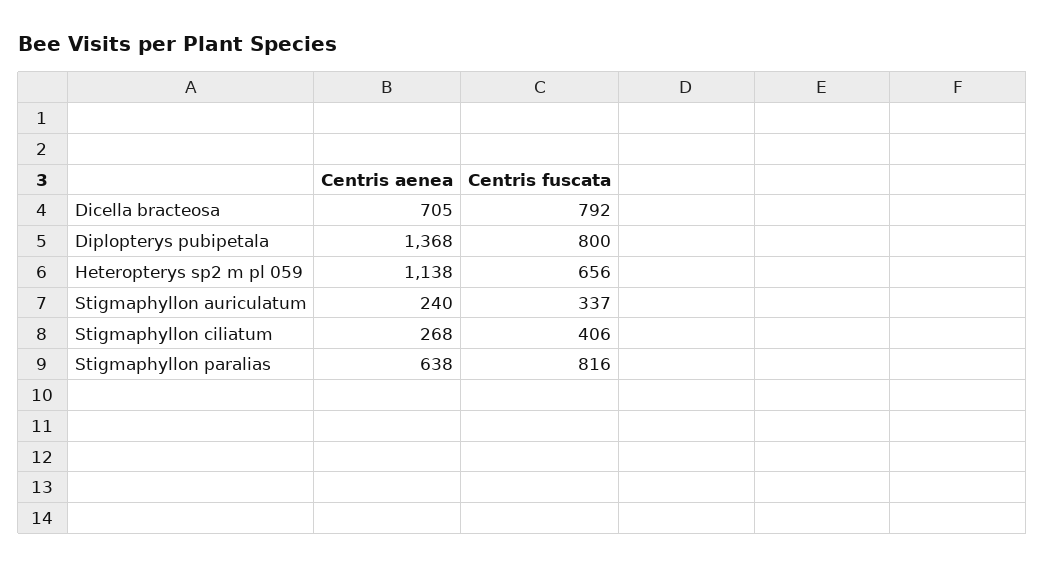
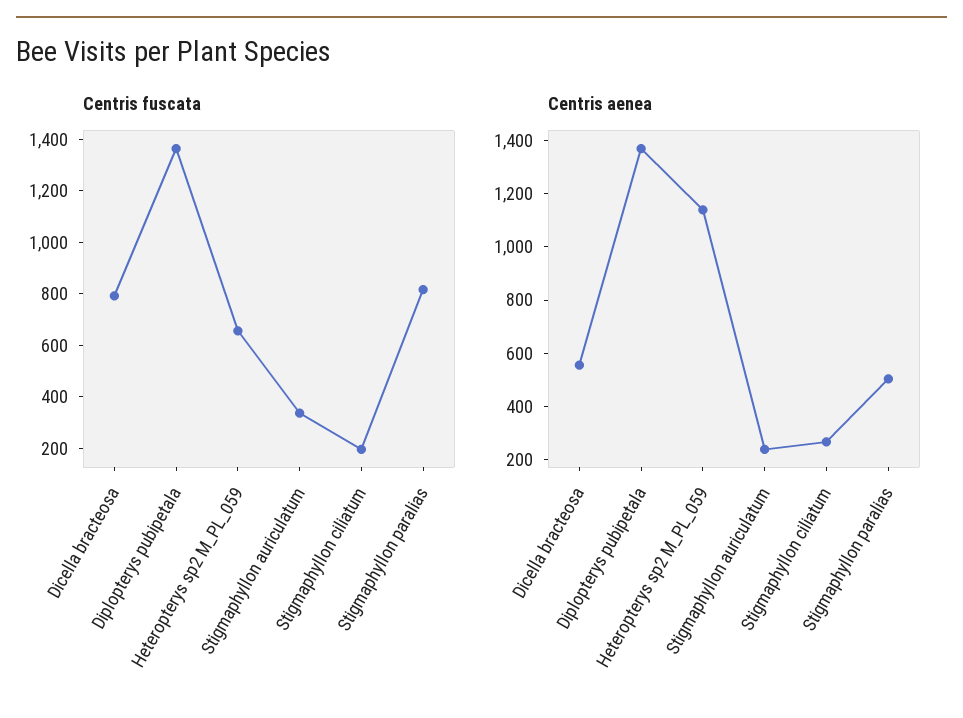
  {
    "Centris aenea": {
-     "Dicella bracteosa": 705,
+     "Dicella bracteosa": 550,
      "Diplopterys pubipetala": 1368,
      "Heteropterys sp2 m pl 059": 1138,
      "Stigmaphyllon auriculatum": 240,
      "Stigmaphyllon ciliatum": 268,
-     "Stigmaphyllon paralias": 638
+     "Stigmaphyllon paralias": 500
    },
    "Centris fuscata": {
      "Dicella bracteosa": 792,
-     "Diplopterys pubipetala": 800,
+     "Diplopterys pubipetala": 1350,
      "Heteropterys sp2 m pl 059": 656,
      "Stigmaphyllon auriculatum": 337,
-     "Stigmaphyllon ciliatum": 406,
+     "Stigmaphyllon ciliatum": 200,
      "Stigmaphyllon paralias": 816
    }
  }

